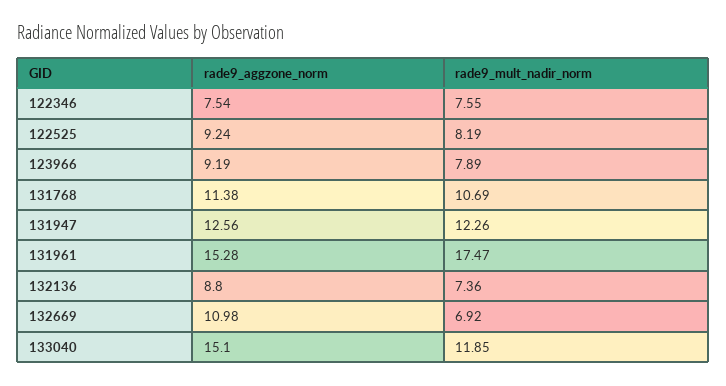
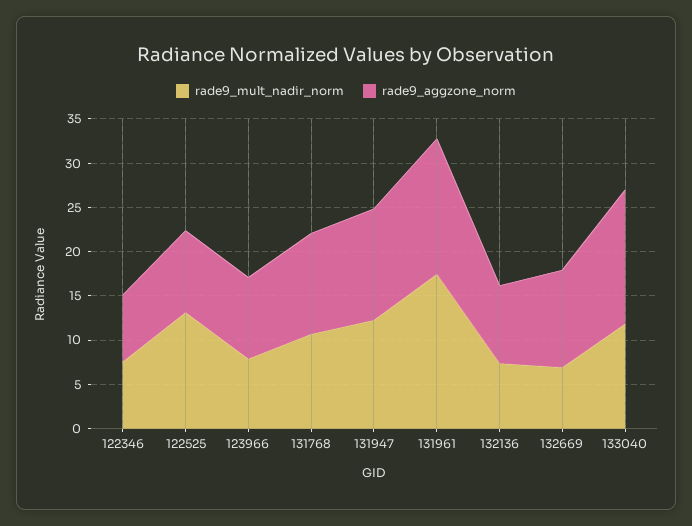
  {
    "rade9_aggzone_norm": {
      "122346": 7.54,
      "122525": 9.24,
      "123966": 9.19,
      "131768": 11.38,
      "131947": 12.56,
      "131961": 15.28,
      "132136": 8.8,
      "132669": 10.98,
      "133040": 15.1
    },
    "rade9_mult_nadir_norm": {
      "122346": 7.55,
-     "122525": 8.19,
+     "122525": 13,
      "123966": 7.89,
      "131768": 10.69,
      "131947": 12.26,
      "131961": 17.47,
      "132136": 7.36,
      "132669": 6.92,
      "133040": 11.85
    }
  }

